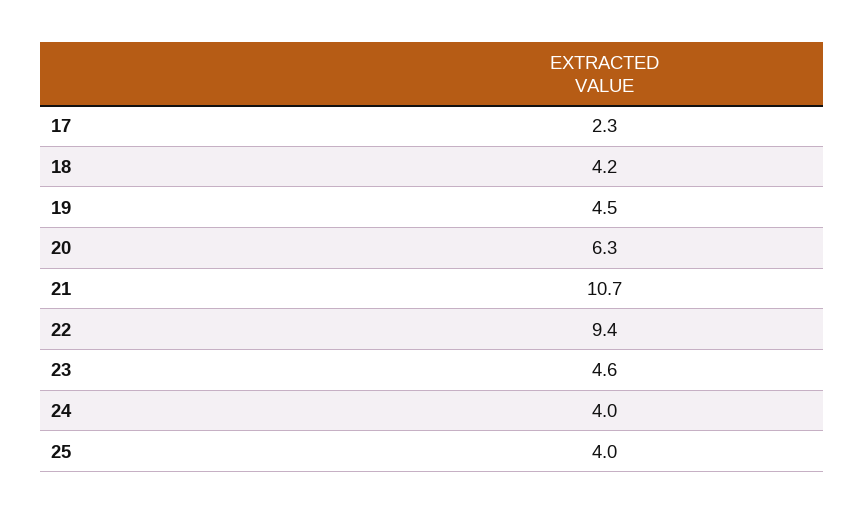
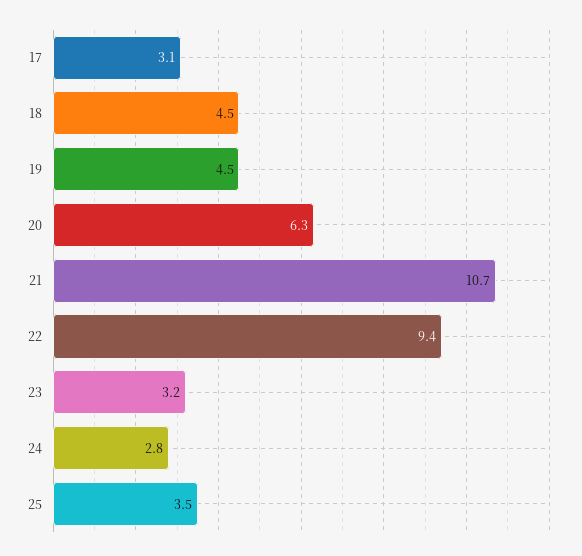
  {
-   "17": 2.3,
+   "17": 3.1,
-   "18": 4.2,
+   "18": 4.5,
    "19": 4.5,
    "20": 6.3,
    "21": 10.7,
    "22": 9.4,
-   "23": 4.6,
+   "23": 3.2,
-   "24": 4,
+   "24": 2.8,
-   "25": 4
+   "25": 3.5
  }

